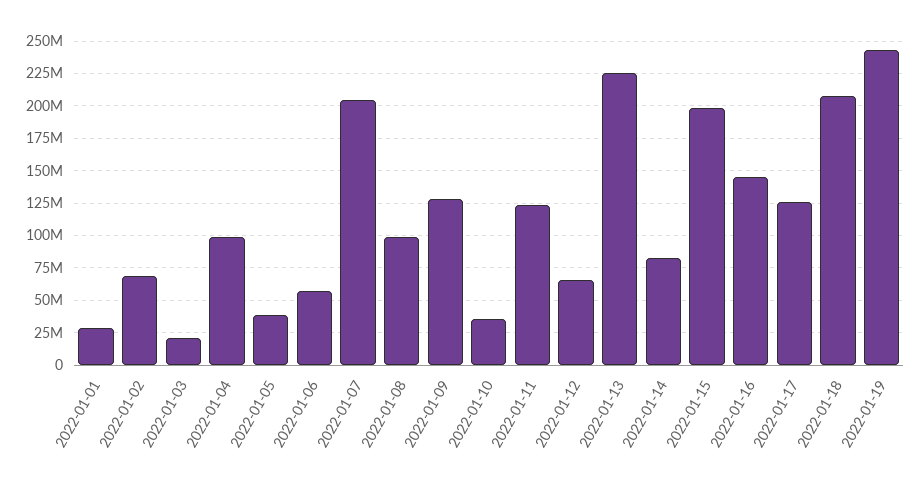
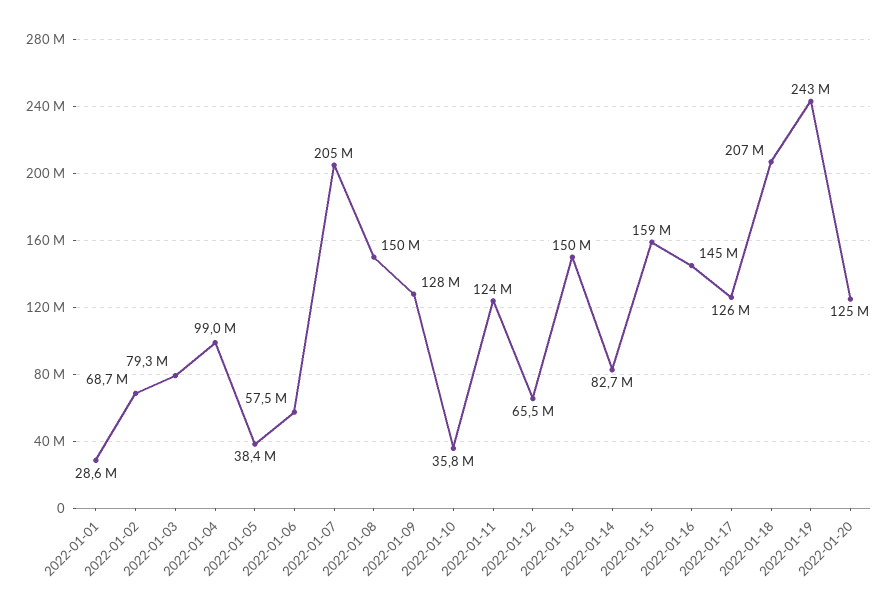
  {
    "2022-01-01": 28600000,
    "2022-01-02": 68700000,
-   "2022-01-03": 20000000,
+   "2022-01-03": 79300000,
    "2022-01-04": 99000000,
    "2022-01-05": 38400000,
    "2022-01-06": 57500000,
    "2022-01-07": 205000000,
-   "2022-01-08": 100000000,
+   "2022-01-08": 150000000,
    "2022-01-09": 128000000,
    "2022-01-10": 35800000,
    "2022-01-11": 124000000,
    "2022-01-12": 65500000,
-   "2022-01-13": 225000000,
+   "2022-01-13": 150000000,
    "2022-01-14": 82700000,
-   "2022-01-15": 200000000,
+   "2022-01-15": 159000000,
    "2022-01-16": 145000000,
    "2022-01-17": 126000000,
    "2022-01-18": 207000000,
-   "2022-01-19": 243000000
+   "2022-01-19": 243000000,
+   "2022-01-20": 125000000
  }

